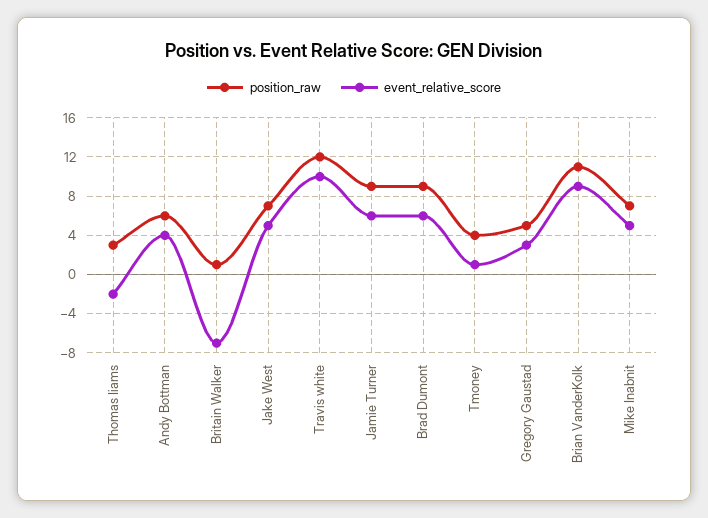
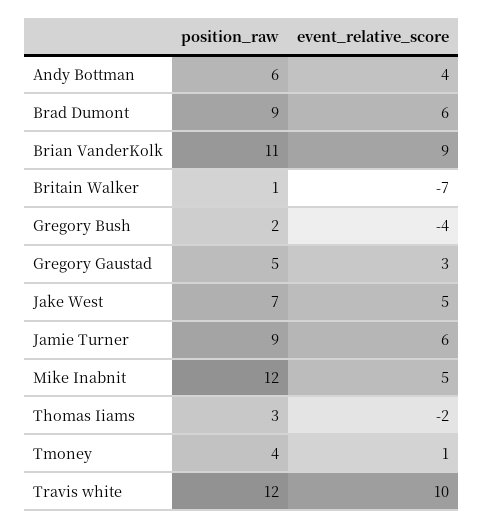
  {
    "position_raw": {
      "Thomas Iiams": 3,
      "Andy Bottman": 6,
      "Britain Walker": 1,
      "Jake West": 7,
      "Travis white": 12,
      "Jamie Turner": 9,
      "Brad Dumont": 9,
      "Tmoney": 4,
      "Gregory Gaustad": 5,
      "Brian VanderKolk": 11,
-     "Mike Inabnit": 7
+     "Mike Inabnit": 12,
+     "Gregory Bush": 2
    },
    "event_relative_score": {
      "Thomas Iiams": -2,
      "Andy Bottman": 4,
      "Britain Walker": -7,
      "Jake West": 5,
      "Travis white": 10,
      "Jamie Turner": 6,
      "Brad Dumont": 6,
      "Tmoney": 1,
      "Gregory Gaustad": 3,
      "Brian VanderKolk": 9,
-     "Mike Inabnit": 5
+     "Mike Inabnit": 5,
+     "Gregory Bush": -4
    }
  }

